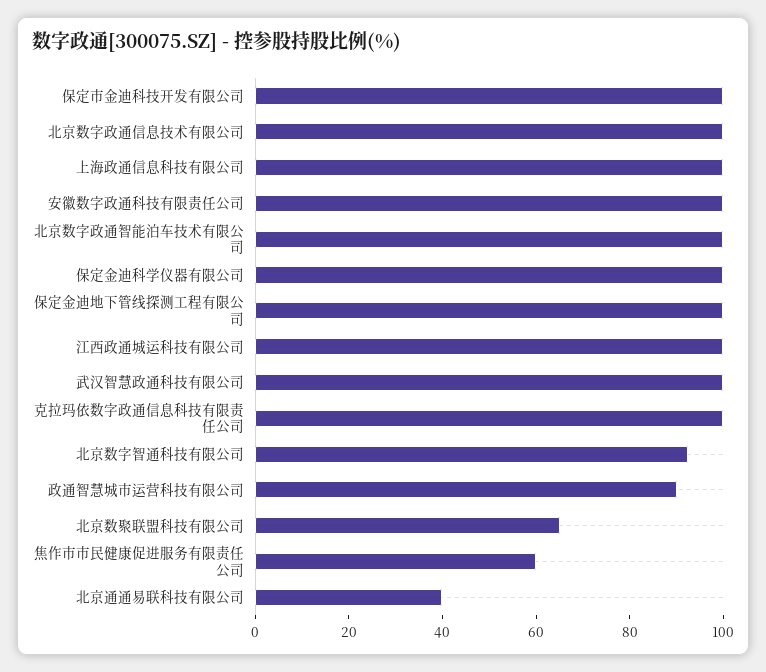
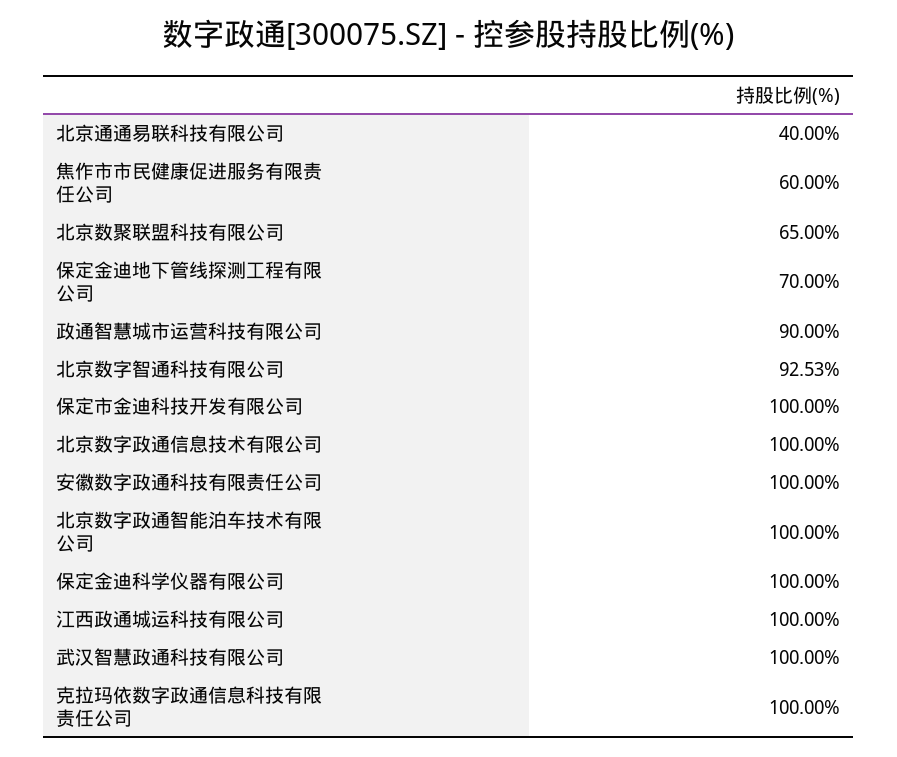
  {
    "保定市金迪科技开发有限公司": 100,
    "北京数字政通信息技术有限公司": 100,
-   "上海政通信息科技有限公司": 100,
    "安徽数字政通科技有限责任公司": 100,
    "北京数字政通智能泊车技术有限公司": 100,
    "保定金迪科学仪器有限公司": 100,
-   "保定金迪地下管线探测工程有限公司": 100,
+   "保定金迪地下管线探测工程有限公司": 70,
    "江西政通城运科技有限公司": 100,
    "武汉智慧政通科技有限公司": 100,
    "克拉玛依数字政通信息科技有限责任公司": 100,
    "北京数字智通科技有限公司": 92.53,
    "政通智慧城市运营科技有限公司": 90,
    "北京数聚联盟科技有限公司": 65,
    "焦作市市民健康促进服务有限责任公司": 60,
    "北京通通易联科技有限公司": 40
  }

